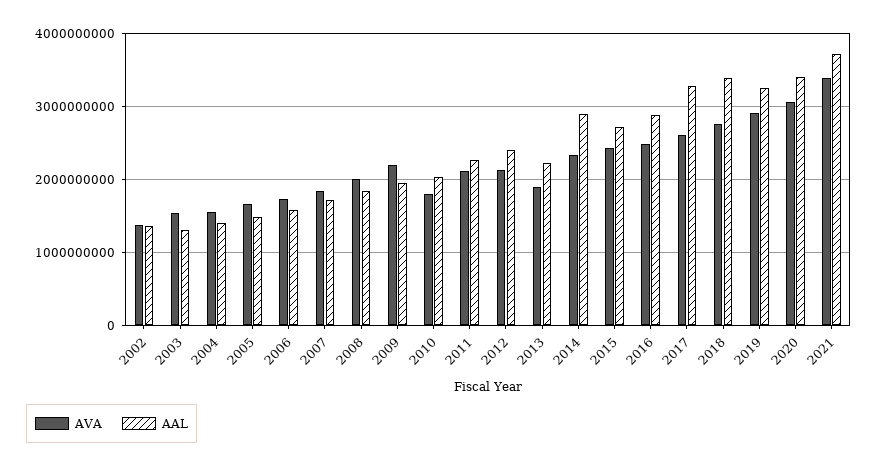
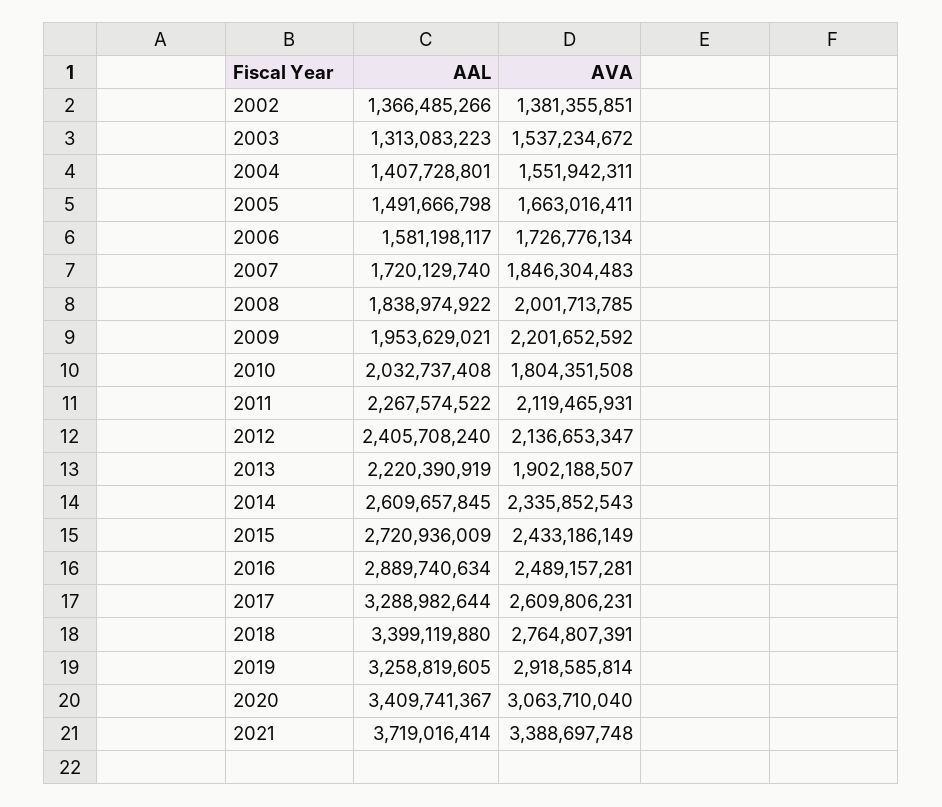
  {
    "AVA": {
      "2002": 1381355851,
      "2003": 1537234672,
      "2004": 1551942311,
      "2005": 1663016411,
      "2006": 1726776134,
      "2007": 1846304483,
      "2008": 2001713785,
      "2009": 2201652592,
      "2010": 1804351508,
      "2011": 2119465931,
      "2012": 2136653347,
      "2013": 1902188507,
      "2014": 2335852543,
      "2015": 2433186149,
      "2016": 2489157281,
      "2017": 2609806231,
      "2018": 2764807391,
      "2019": 2918585814,
      "2020": 3063710040,
      "2021": 3388697748
    },
    "AAL": {
      "2002": 1366485266,
      "2003": 1313083223,
      "2004": 1407728801,
      "2005": 1491666798,
      "2006": 1581198117,
      "2007": 1720129740,
      "2008": 1838974922,
      "2009": 1953629021,
      "2010": 2032737408,
      "2011": 2267574522,
      "2012": 2405708240,
      "2013": 2220390919,
-     "2014": 2900000000,
+     "2014": 2609657845,
      "2015": 2720936009,
      "2016": 2889740634,
      "2017": 3288982644,
      "2018": 3399119880,
      "2019": 3258819605,
      "2020": 3409741367,
      "2021": 3719016414
    }
  }

